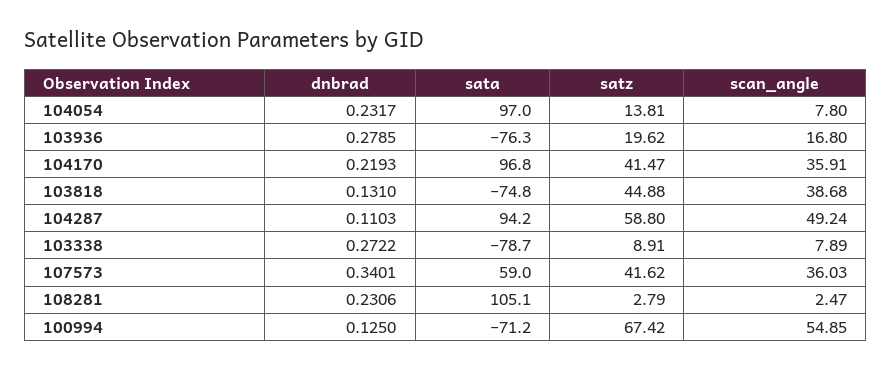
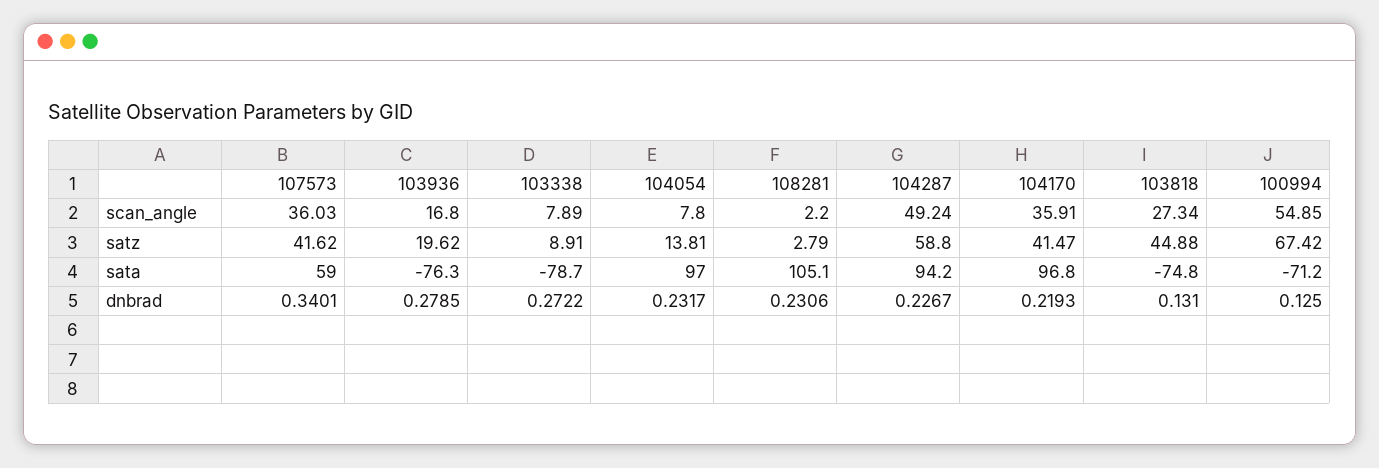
  {
    "dnbrad": {
      "104054": 0.2317,
      "103936": 0.2785,
      "104170": 0.2193,
      "103818": 0.131,
-     "104287": 0.1103,
+     "104287": 0.2267,
      "103338": 0.2722,
      "107573": 0.3401,
      "108281": 0.2306,
      "100994": 0.125
    },
    "sata": {
      "104054": 97,
      "103936": -76.3,
      "104170": 96.8,
      "103818": -74.8,
      "104287": 94.2,
      "103338": -78.7,
      "107573": 59,
      "108281": 105.1,
      "100994": -71.2
    },
    "satz": {
      "104054": 13.81,
      "103936": 19.62,
      "104170": 41.47,
      "103818": 44.88,
      "104287": 58.8,
      "103338": 8.91,
      "107573": 41.62,
      "108281": 2.79,
      "100994": 67.42
    },
    "scan_angle": {
      "104054": 7.8,
      "103936": 16.8,
      "104170": 35.91,
-     "103818": 38.68,
+     "103818": 27.34,
      "104287": 49.24,
      "103338": 7.89,
      "107573": 36.03,
-     "108281": 2.47,
+     "108281": 2.2,
      "100994": 54.85
    }
  }

